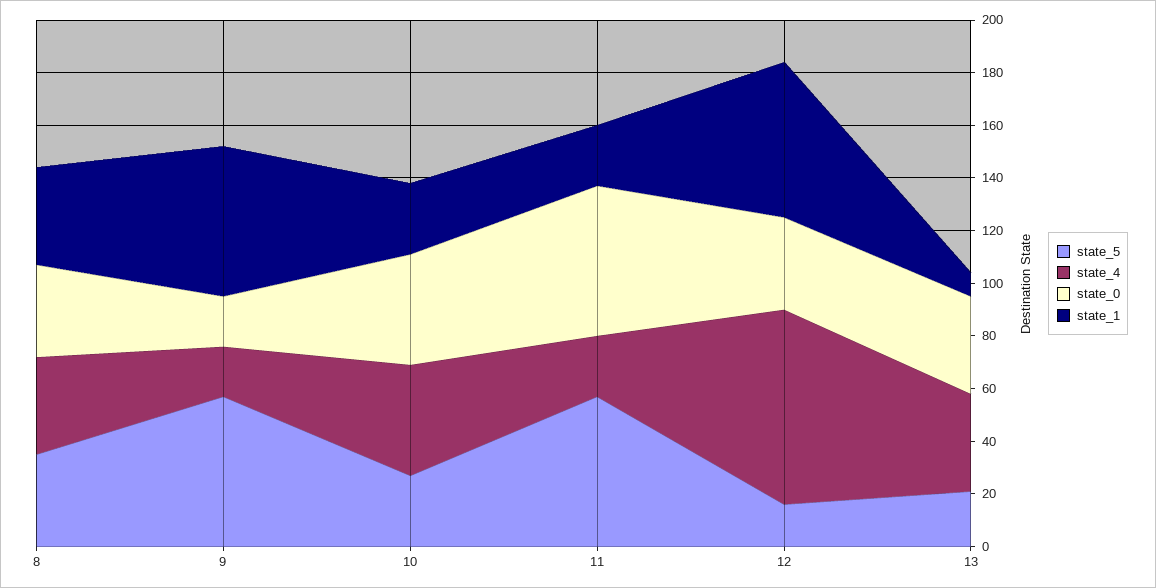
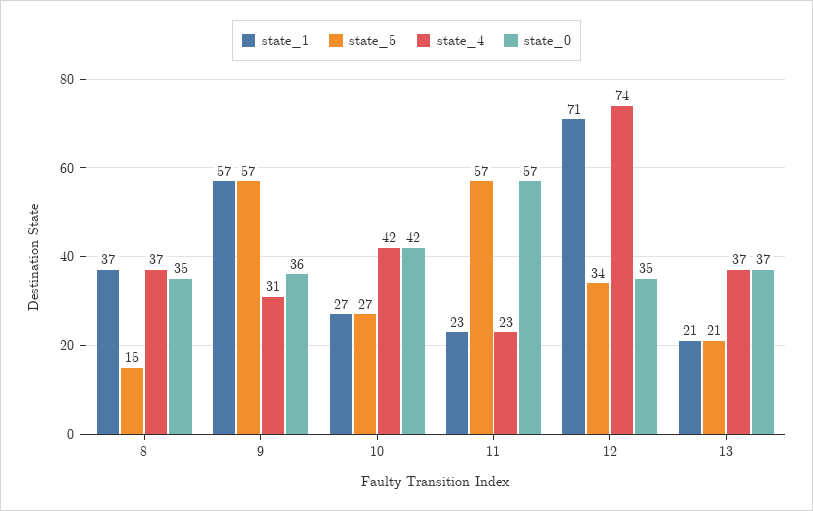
  {
    "state_5": {
-     "8": 35,
+     "8": 15,
      "9": 57,
      "10": 27,
      "11": 57,
-     "12": 15,
+     "12": 34,
      "13": 21
    },
    "state_4": {
      "8": 37,
-     "9": 20,
+     "9": 31,
      "10": 42,
      "11": 23,
      "12": 74,
      "13": 37
    },
    "state_0": {
      "8": 35,
-     "9": 20,
+     "9": 36,
      "10": 42,
      "11": 57,
      "12": 35,
      "13": 37
    },
    "state_1": {
      "8": 37,
      "9": 57,
      "10": 27,
      "11": 23,
-     "12": 60,
+     "12": 71,
-     "13": 10
+     "13": 21
    }
  }

